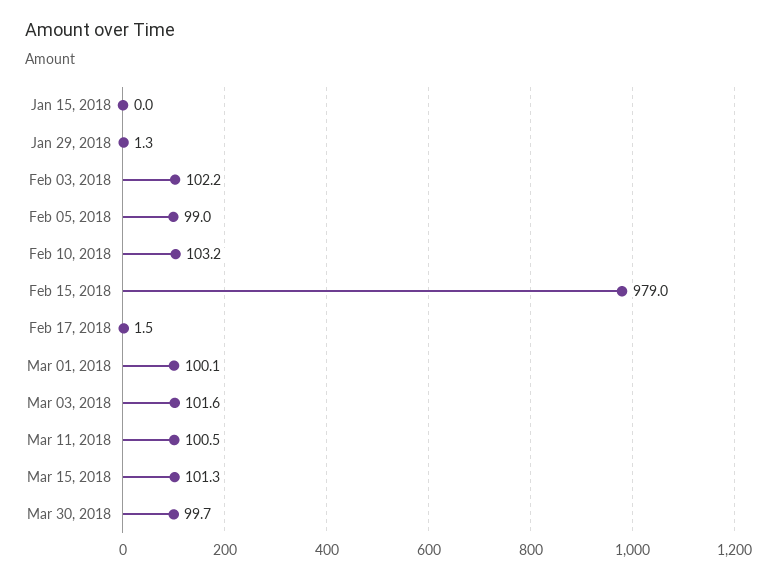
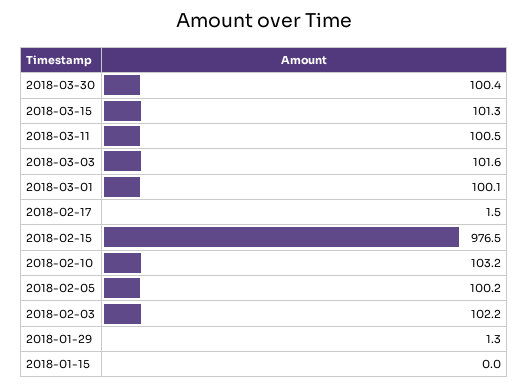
  {
    "Jan 15, 2018": 0,
    "Jan 29, 2018": 1.3,
    "Feb 03, 2018": 102.2,
-   "Feb 05, 2018": 99,
+   "Feb 05, 2018": 100.2,
    "Feb 10, 2018": 103.2,
-   "Feb 15, 2018": 979,
+   "Feb 15, 2018": 976.5,
    "Feb 17, 2018": 1.5,
    "Mar 01, 2018": 100.1,
    "Mar 03, 2018": 101.6,
    "Mar 11, 2018": 100.5,
    "Mar 15, 2018": 101.3,
-   "Mar 30, 2018": 99.7
+   "Mar 30, 2018": 100.4
  }

